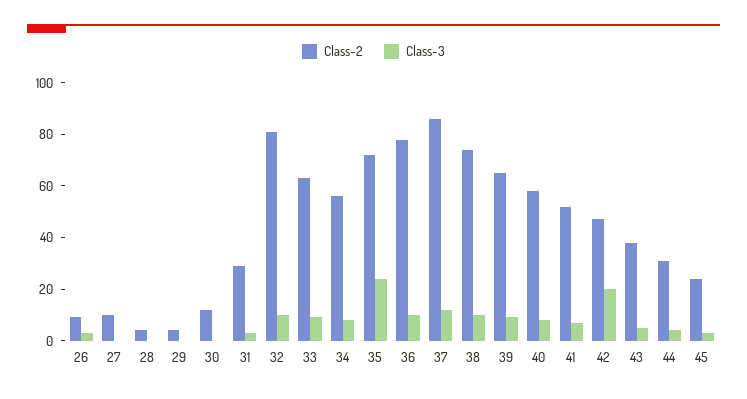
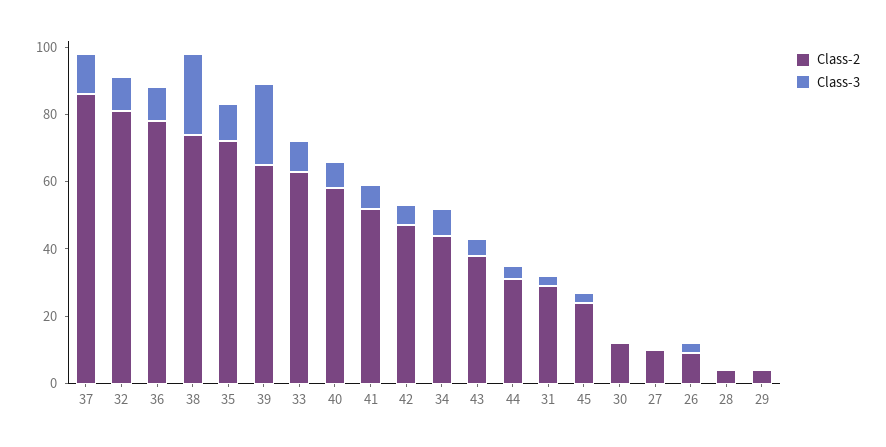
  {
    "Class-2": {
      "26": 10,
      "27": 10,
      "28": 5,
      "29": 5,
      "30": 10,
      "31": 30,
      "32": 80,
      "33": 65,
-     "34": 55,
+     "34": 45,
      "35": 70,
      "36": 80,
      "37": 85,
      "38": 75,
      "39": 65,
      "40": 60,
      "41": 50,
      "42": 45,
      "43": 40,
      "44": 30,
      "45": 25
    },
    "Class-3": {
      "26": 5,
      "27": 0,
      "28": 0,
      "29": 0,
      "30": 0,
      "31": 5,
      "32": 10,
      "33": 10,
      "34": 10,
-     "35": 25,
+     "35": 10,
      "36": 10,
      "37": 10,
-     "38": 10,
+     "38": 25,
-     "39": 10,
+     "39": 25,
      "40": 10,
      "41": 5,
-     "42": 20,
+     "42": 5,
      "43": 5,
      "44": 5,
      "45": 5
    }
  }

